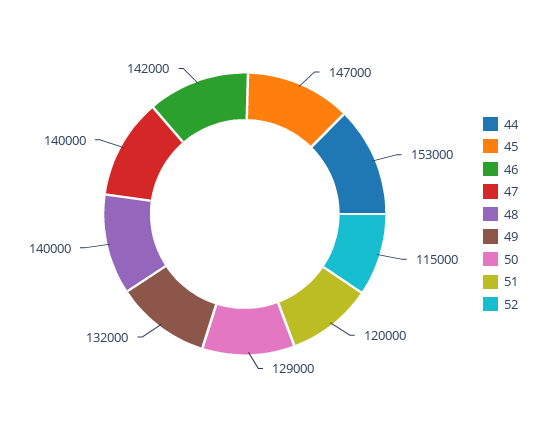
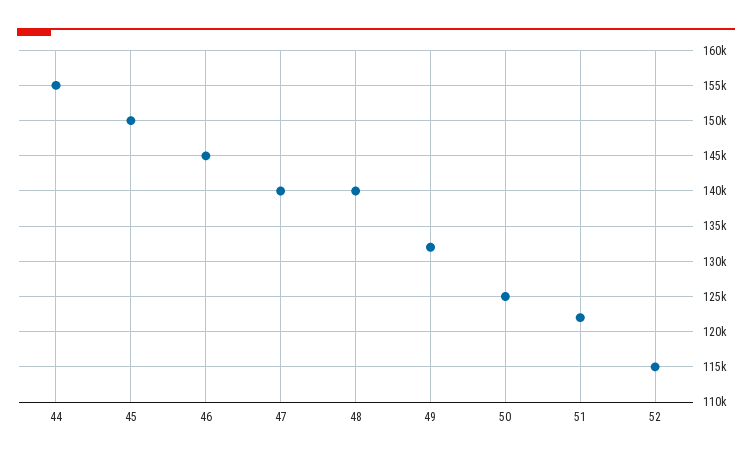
  {
-   "44": 153000,
+   "44": 155000,
-   "45": 147000,
+   "45": 150000,
-   "46": 142000,
+   "46": 145000,
    "47": 140000,
    "48": 140000,
    "49": 132000,
-   "50": 129000,
+   "50": 125000,
-   "51": 120000,
+   "51": 122000,
    "52": 115000
  }

